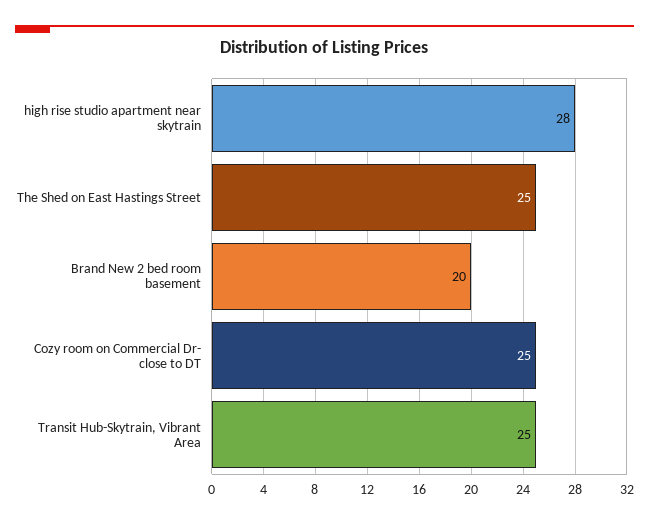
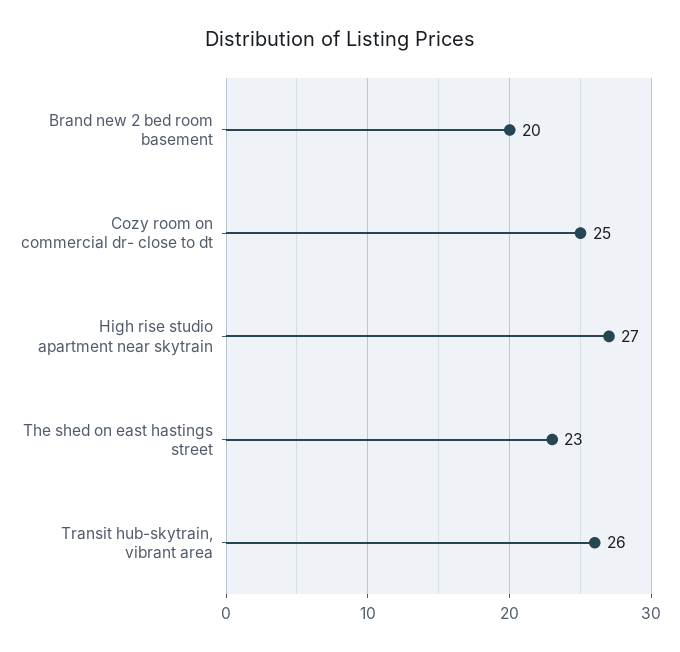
  {
-   "high rise studio apartment near skytrain": 28,
+   "high rise studio apartment near skytrain": 27,
-   "The Shed on East Hastings Street": 25,
+   "The Shed on East Hastings Street": 23,
    "Brand New 2 bed room basement": 20,
    "Cozy room on Commercial Dr- close to DT": 25,
-   "Transit Hub-Skytrain, Vibrant Area": 25
+   "Transit Hub-Skytrain, Vibrant Area": 26
  }

